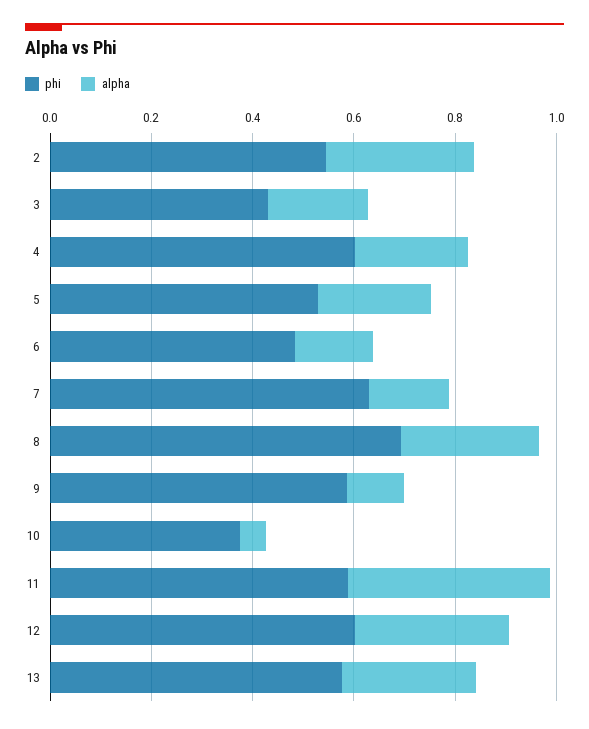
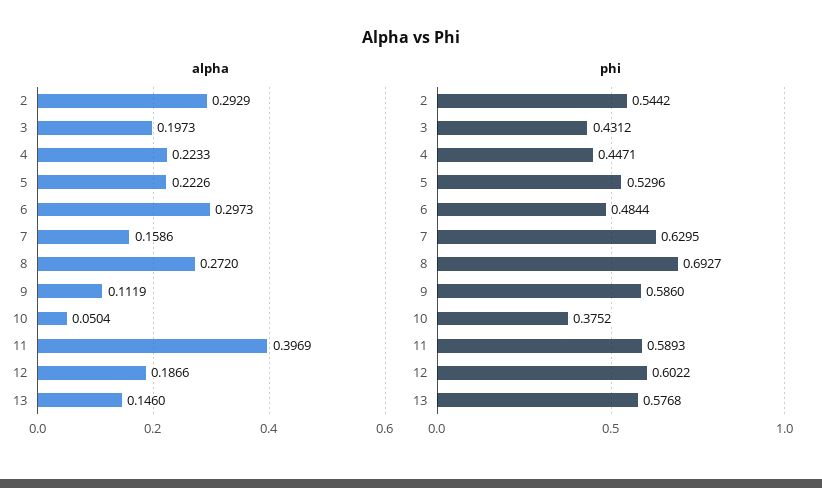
  {
    "phi": {
      "2": 0.5442,
      "3": 0.4312,
-     "4": 0.6,
+     "4": 0.4471,
      "5": 0.5296,
      "6": 0.4844,
      "7": 0.6295,
      "8": 0.6927,
      "9": 0.586,
      "10": 0.3752,
      "11": 0.5893,
      "12": 0.6022,
      "13": 0.5768
    },
    "alpha": {
      "2": 0.2929,
      "3": 0.1973,
      "4": 0.2233,
      "5": 0.2226,
-     "6": 0.15,
+     "6": 0.2973,
      "7": 0.1586,
      "8": 0.272,
      "9": 0.1119,
      "10": 0.0504,
      "11": 0.3969,
-     "12": 0.3,
+     "12": 0.1866,
-     "13": 0.25
+     "13": 0.146
    }
  }

